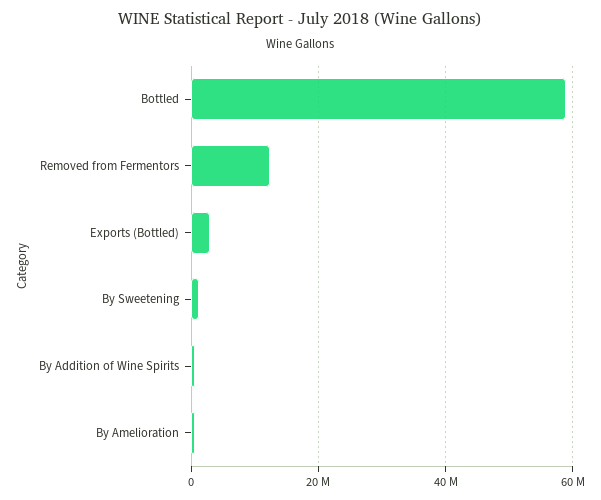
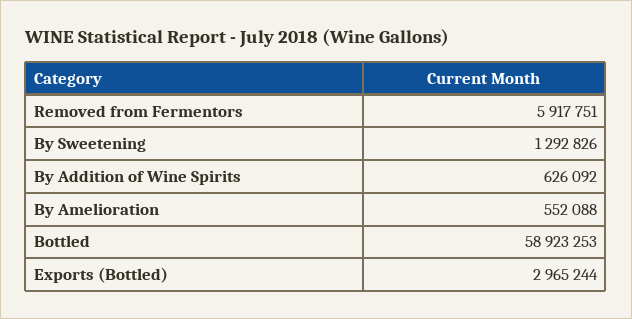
  {
    "Bottled": 58923253,
-   "Removed from Fermentors": 12000000,
+   "Removed from Fermentors": 5917751,
    "Exports (Bottled)": 2965244,
    "By Sweetening": 1292826,
    "By Addition of Wine Spirits": 626092,
    "By Amelioration": 552088
  }

